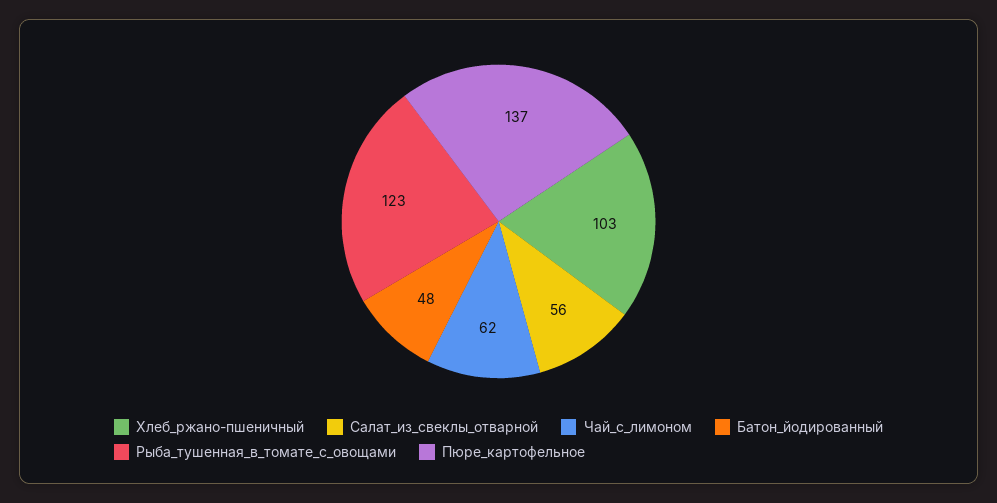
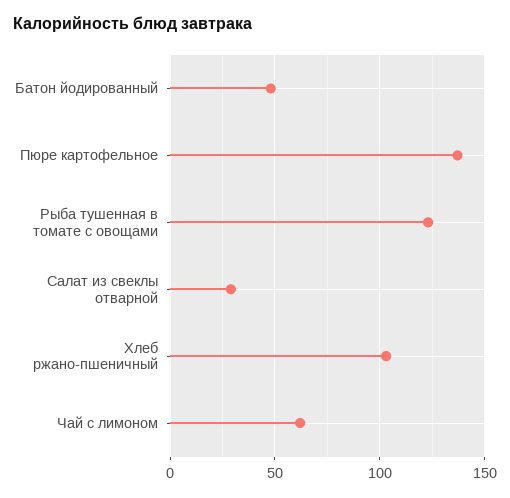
  {
    "Хлеб_ржано-пшеничный": 103,
-   "Салат_из_свеклы_отварной": 56,
+   "Салат_из_свеклы_отварной": 30,
    "Чай_с_лимоном": 62,
    "Батон_йодированный": 48,
    "Рыба_тушенная_в_томате_с_овощами": 123,
    "Пюре_картофельное": 137
  }

